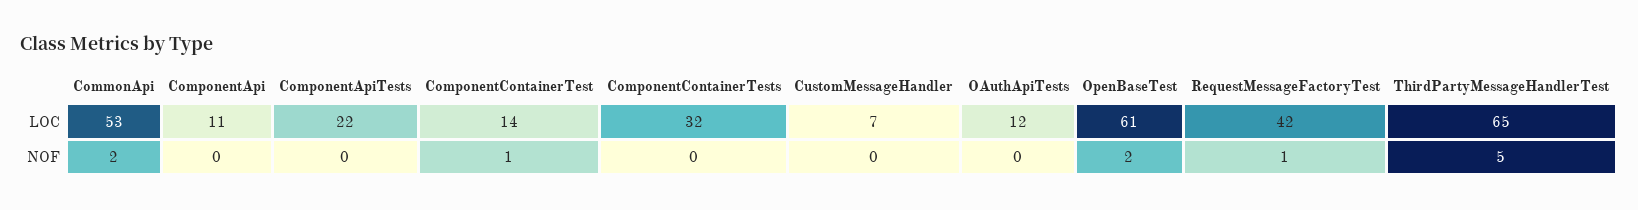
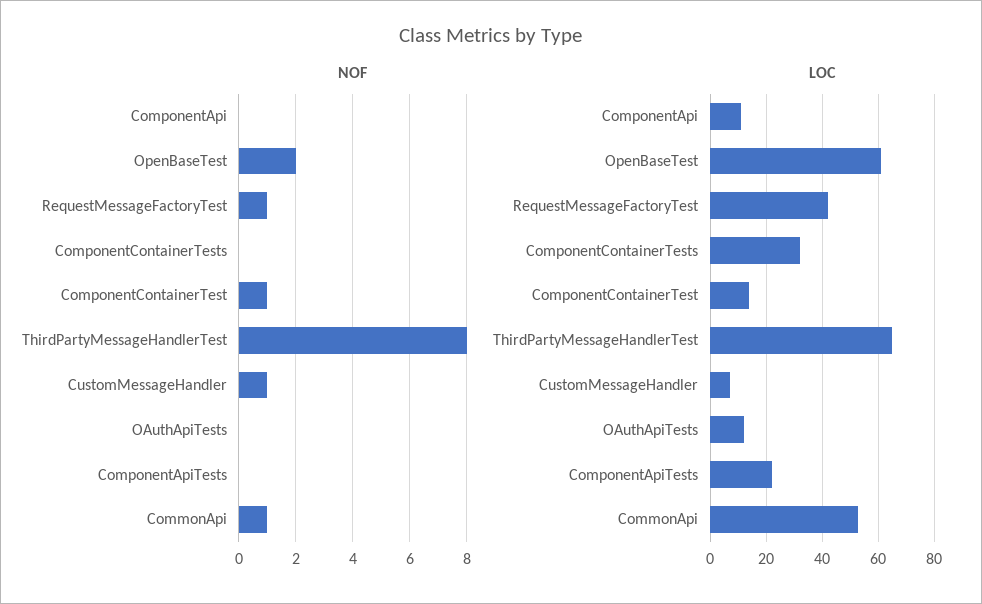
  {
    "LOC": {
      "CommonApi": 53,
      "ComponentApi": 11,
      "ComponentApiTests": 22,
      "ComponentContainerTest": 14,
      "ComponentContainerTests": 32,
      "CustomMessageHandler": 7,
      "OAuthApiTests": 12,
      "OpenBaseTest": 61,
      "RequestMessageFactoryTest": 42,
      "ThirdPartyMessageHandlerTest": 65
    },
    "NOF": {
-     "CommonApi": 2,
+     "CommonApi": 1,
      "ComponentApi": 0,
      "ComponentApiTests": 0,
      "ComponentContainerTest": 1,
      "ComponentContainerTests": 0,
-     "CustomMessageHandler": 0,
+     "CustomMessageHandler": 1,
      "OAuthApiTests": 0,
      "OpenBaseTest": 2,
      "RequestMessageFactoryTest": 1,
-     "ThirdPartyMessageHandlerTest": 5
+     "ThirdPartyMessageHandlerTest": 8
    }
  }

